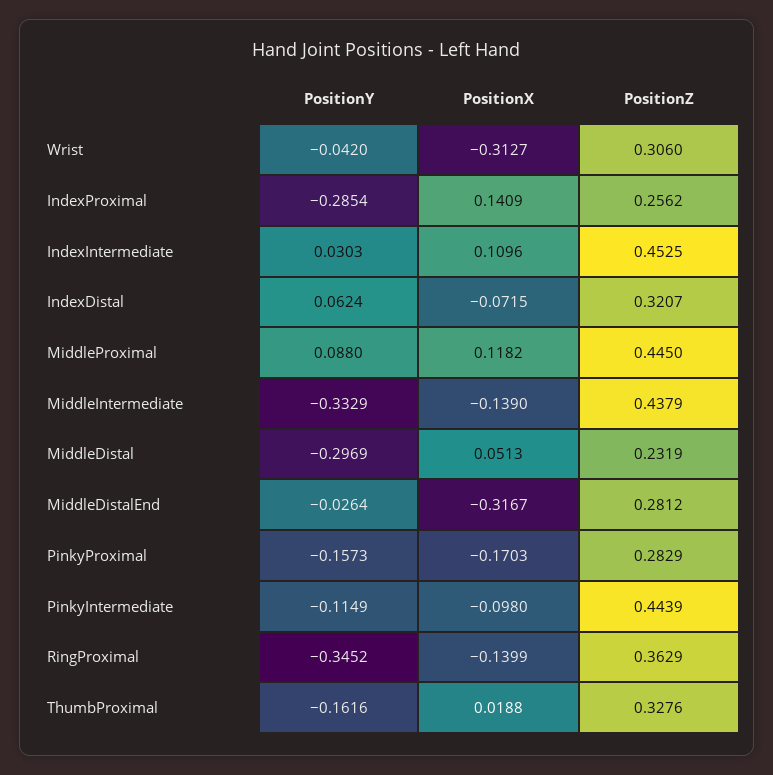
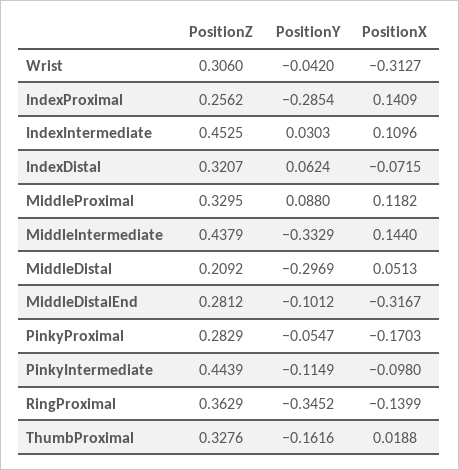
  {
    "PositionY": {
      "Wrist": -0.042,
      "IndexProximal": -0.2854,
      "IndexIntermediate": 0.0303,
      "IndexDistal": 0.0624,
      "MiddleProximal": 0.088,
      "MiddleIntermediate": -0.3329,
      "MiddleDistal": -0.2969,
-     "MiddleDistalEnd": -0.0264,
+     "MiddleDistalEnd": -0.1012,
-     "PinkyProximal": -0.1573,
+     "PinkyProximal": -0.0547,
      "PinkyIntermediate": -0.1149,
      "RingProximal": -0.3452,
      "ThumbProximal": -0.1616
    },
    "PositionX": {
      "Wrist": -0.3127,
      "IndexProximal": 0.1409,
      "IndexIntermediate": 0.1096,
      "IndexDistal": -0.0715,
      "MiddleProximal": 0.1182,
-     "MiddleIntermediate": -0.139,
+     "MiddleIntermediate": 0.144,
      "MiddleDistal": 0.0513,
      "MiddleDistalEnd": -0.3167,
      "PinkyProximal": -0.1703,
      "PinkyIntermediate": -0.098,
      "RingProximal": -0.1399,
      "ThumbProximal": 0.0188
    },
    "PositionZ": {
      "Wrist": 0.306,
      "IndexProximal": 0.2562,
      "IndexIntermediate": 0.4525,
      "IndexDistal": 0.3207,
-     "MiddleProximal": 0.445,
+     "MiddleProximal": 0.3295,
      "MiddleIntermediate": 0.4379,
-     "MiddleDistal": 0.2319,
+     "MiddleDistal": 0.2092,
      "MiddleDistalEnd": 0.2812,
      "PinkyProximal": 0.2829,
      "PinkyIntermediate": 0.4439,
      "RingProximal": 0.3629,
      "ThumbProximal": 0.3276
    }
  }

